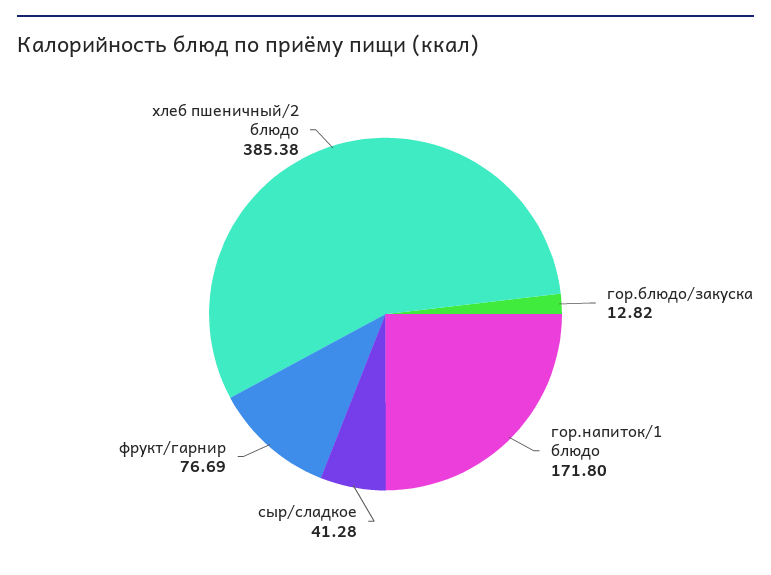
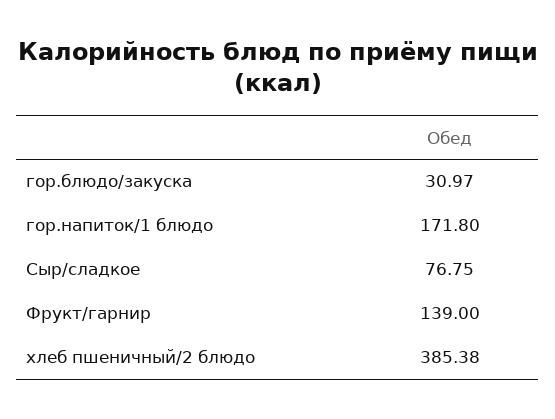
  {
-   "гор.блюдо/закуска": 12.82,
+   "гор.блюдо/закуска": 30.97,
    "гор.напиток/1 блюдо": 171.8,
-   "сыр/сладкое": 41.28,
+   "сыр/сладкое": 76.75,
-   "фрукт/гарнир": 76.69,
+   "фрукт/гарнир": 139,
    "хлеб пшеничный/2 блюдо": 385.38
  }

